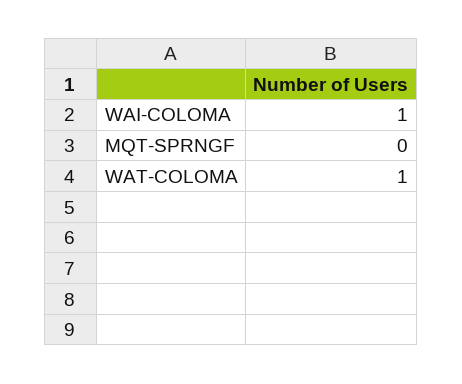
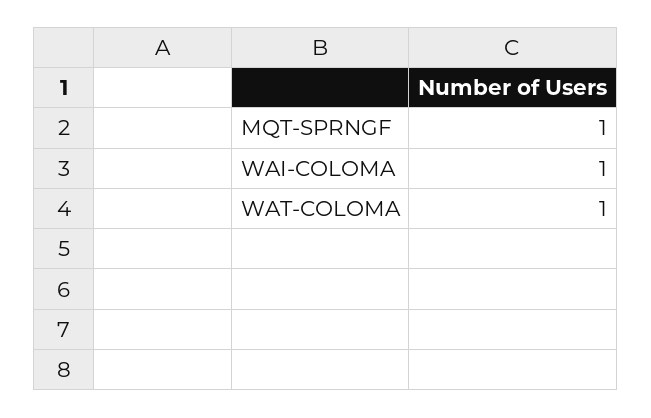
  {
    "WAI-COLOMA": 1,
-   "MQT-SPRNGF": 0,
+   "MQT-SPRNGF": 1,
    "WAT-COLOMA": 1
  }

